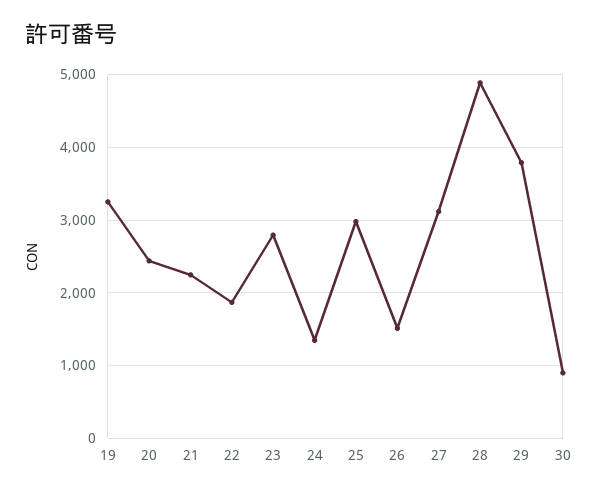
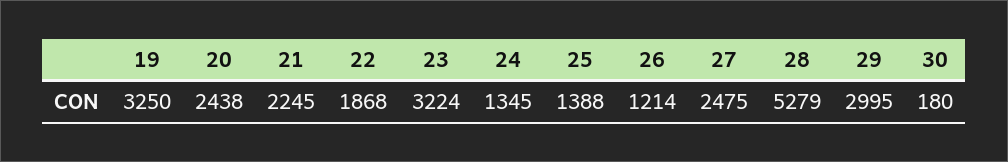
  {
    "19": 3250,
    "20": 2438,
    "21": 2245,
    "22": 1868,
-   "23": 2800,
+   "23": 3224,
    "24": 1345,
-   "25": 3000,
+   "25": 1388,
-   "26": 1500,
+   "26": 1214,
-   "27": 3100,
+   "27": 2475,
-   "28": 4900,
+   "28": 5279,
-   "29": 3800,
+   "29": 2995,
-   "30": 900
+   "30": 180
  }

